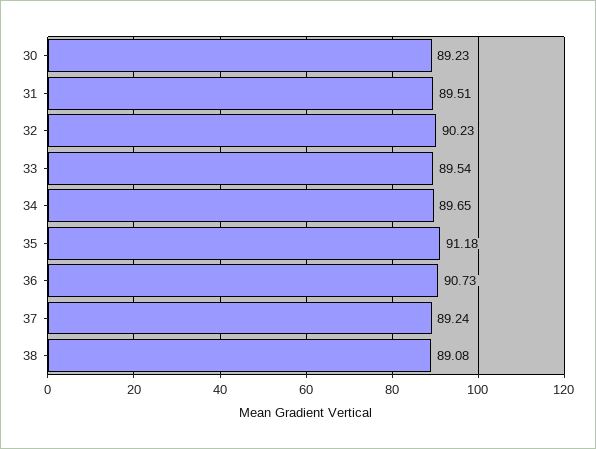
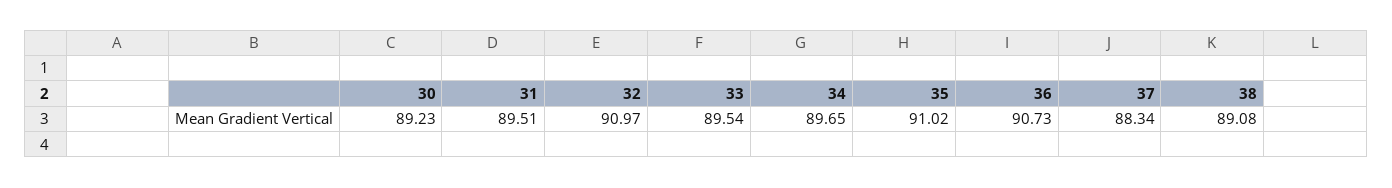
  {
    "30": 89.23,
    "31": 89.51,
-   "32": 90.23,
+   "32": 90.97,
    "33": 89.54,
    "34": 89.65,
-   "35": 91.18,
+   "35": 91.02,
    "36": 90.73,
-   "37": 89.24,
+   "37": 88.34,
    "38": 89.08
  }

